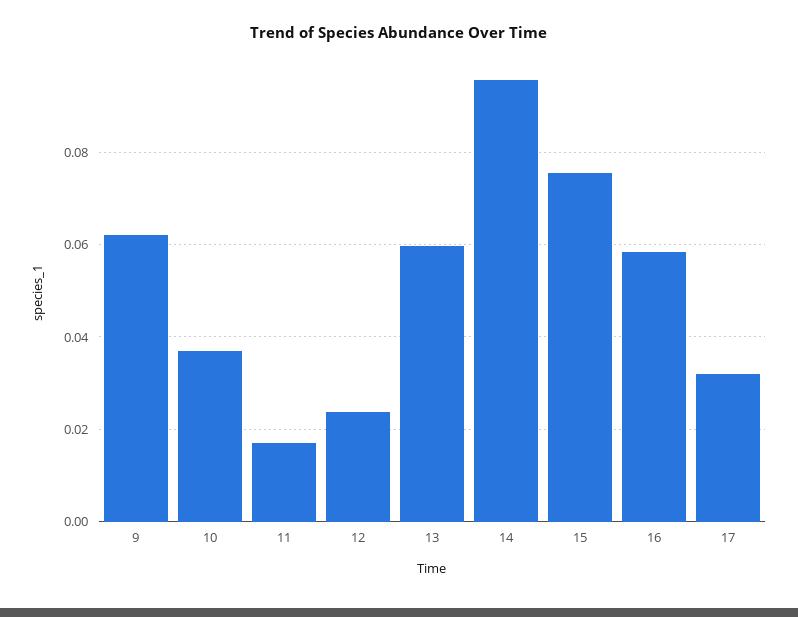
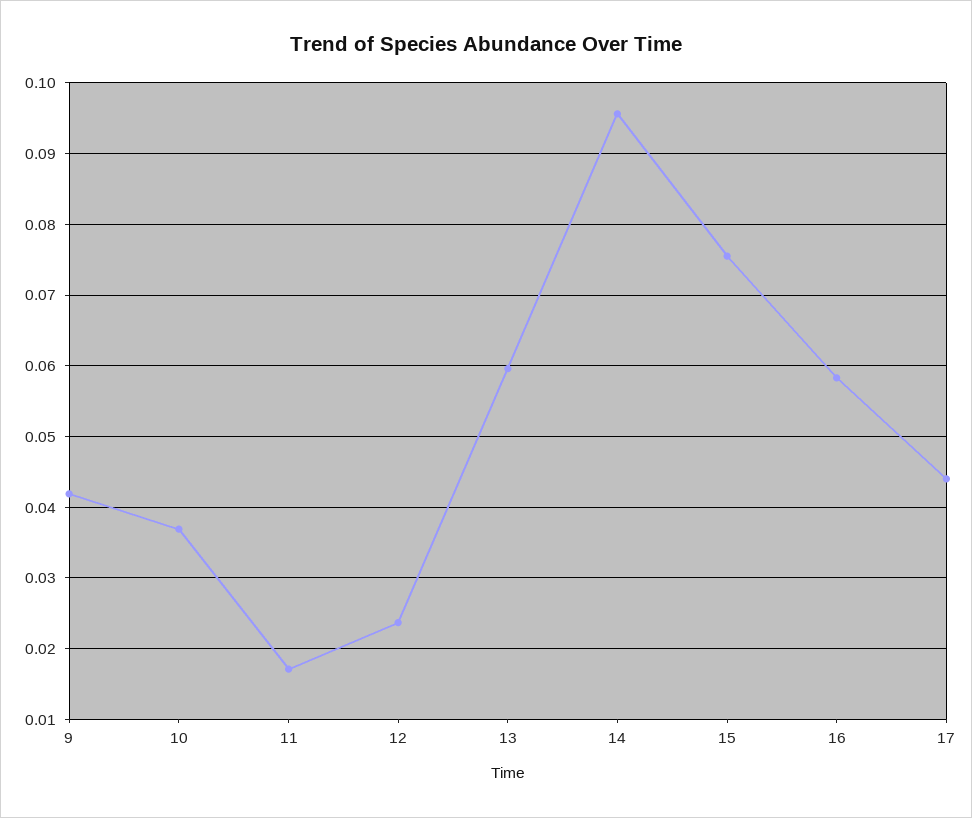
  {
-   "9": 0.062,
+   "9": 0.042,
    "10": 0.037,
    "11": 0.017,
    "12": 0.024,
    "13": 0.06,
    "14": 0.096,
    "15": 0.076,
    "16": 0.058,
-   "17": 0.032
+   "17": 0.044
  }

